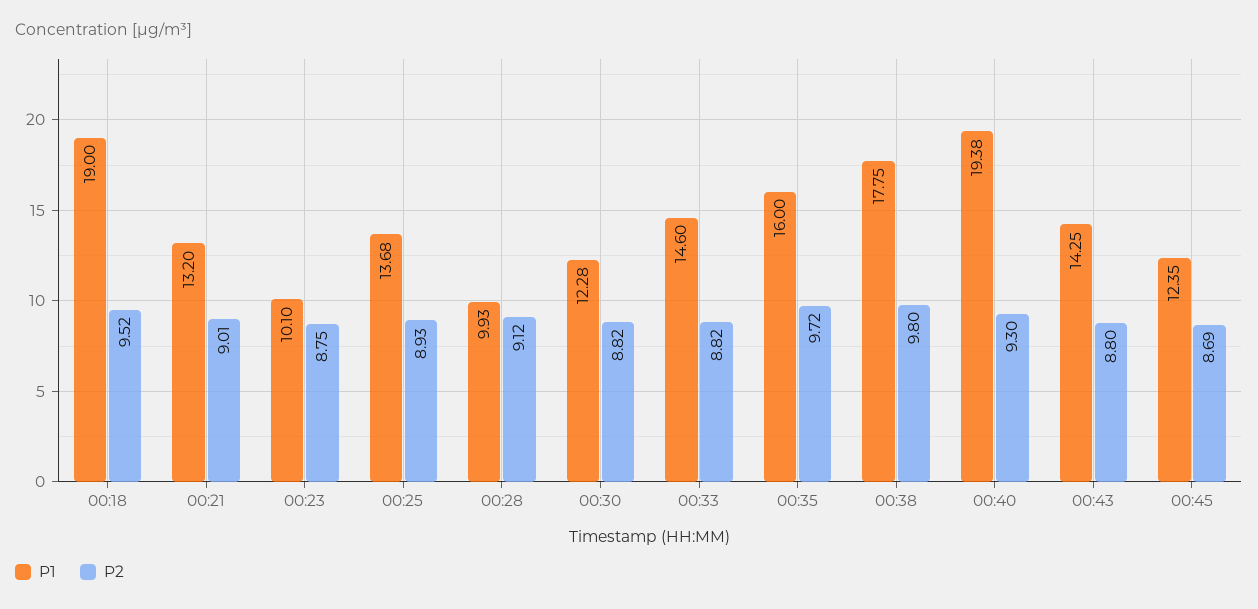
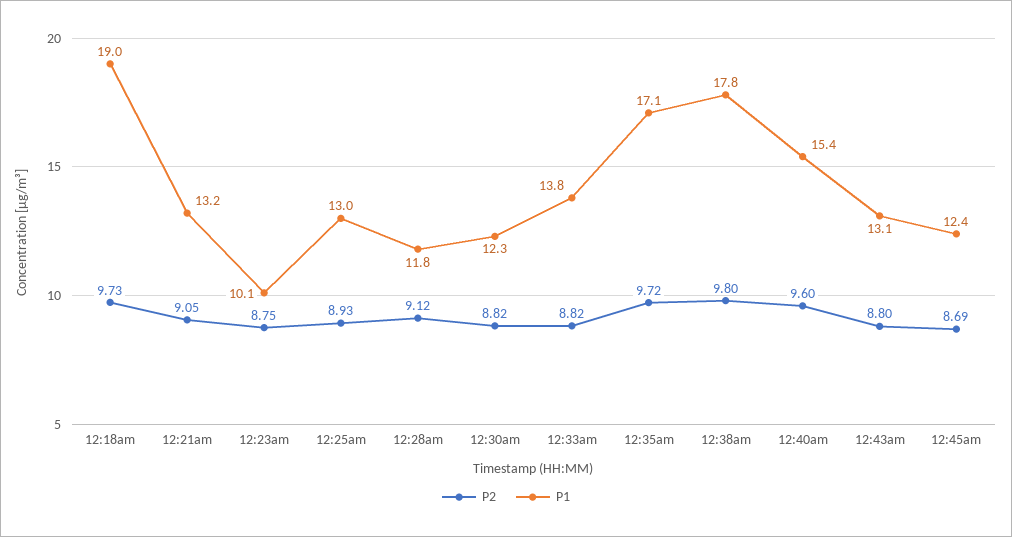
  {
    "P1": {
      "00:18": 19,
      "00:21": 13.2,
      "00:23": 10.1,
-     "00:25": 13.68,
+     "00:25": 13,
-     "00:28": 9.93,
+     "00:28": 11.8,
      "00:30": 12.28,
-     "00:33": 14.6,
+     "00:33": 13.8,
-     "00:35": 16,
+     "00:35": 17.1,
      "00:38": 17.75,
-     "00:40": 19.38,
+     "00:40": 15.4,
-     "00:43": 14.25,
+     "00:43": 13.1,
      "00:45": 12.35
    },
    "P2": {
-     "00:18": 9.52,
+     "00:18": 9.73,
-     "00:21": 9.01,
+     "00:21": 9.05,
      "00:23": 8.75,
      "00:25": 8.93,
      "00:28": 9.12,
      "00:30": 8.82,
      "00:33": 8.82,
      "00:35": 9.72,
      "00:38": 9.8,
-     "00:40": 9.3,
+     "00:40": 9.6,
      "00:43": 8.8,
      "00:45": 8.69
    }
  }

